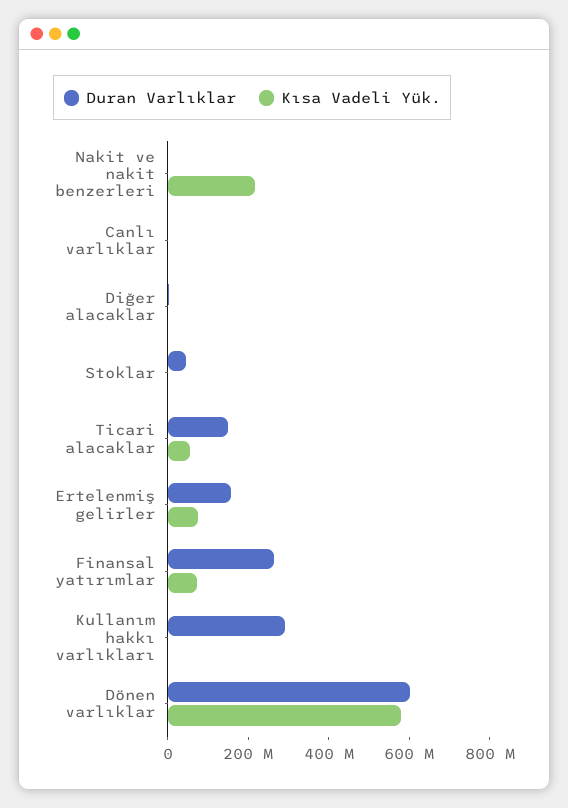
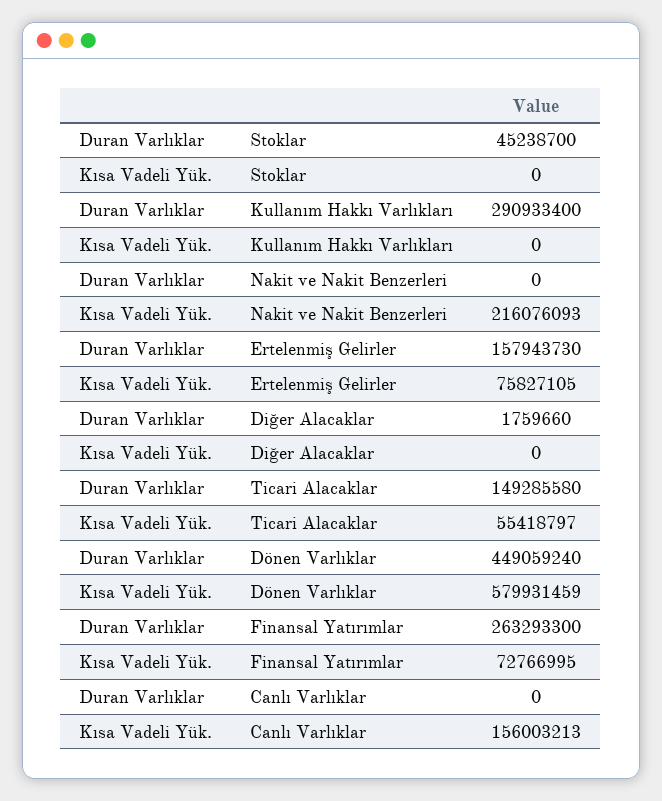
  {
    "Duran Varlıklar": {
      "Nakit ve nakit benzerleri": 0,
      "Canlı varlıklar": 0,
      "Diğer alacaklar": 1759660,
      "Stoklar": 45238700,
      "Ticari alacaklar": 149285580,
      "Ertelenmiş gelirler": 157943730,
      "Finansal yatırımlar": 263293300,
      "Kullanım hakkı varlıkları": 290933400,
-     "Dönen varlıklar": 600000000
+     "Dönen varlıklar": 449059240
    },
    "Kısa Vadeli Yük.": {
      "Nakit ve nakit benzerleri": 216076093,
-     "Canlı varlıklar": 0,
+     "Canlı varlıklar": 156003213,
      "Diğer alacaklar": 0,
      "Stoklar": 0,
      "Ticari alacaklar": 55418797,
      "Ertelenmiş gelirler": 75827105,
      "Finansal yatırımlar": 72766995,
      "Kullanım hakkı varlıkları": 0,
      "Dönen varlıklar": 579931459
    }
  }

